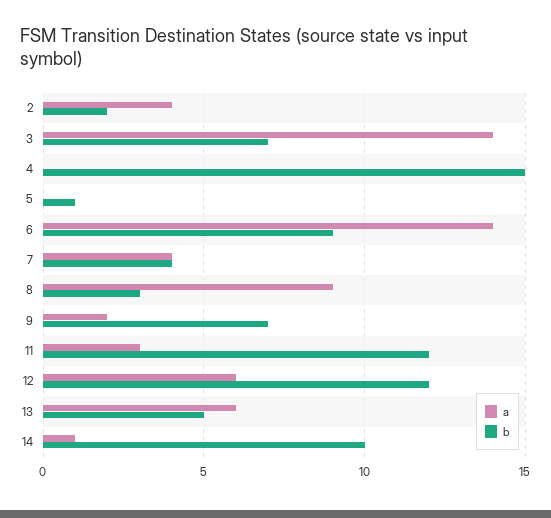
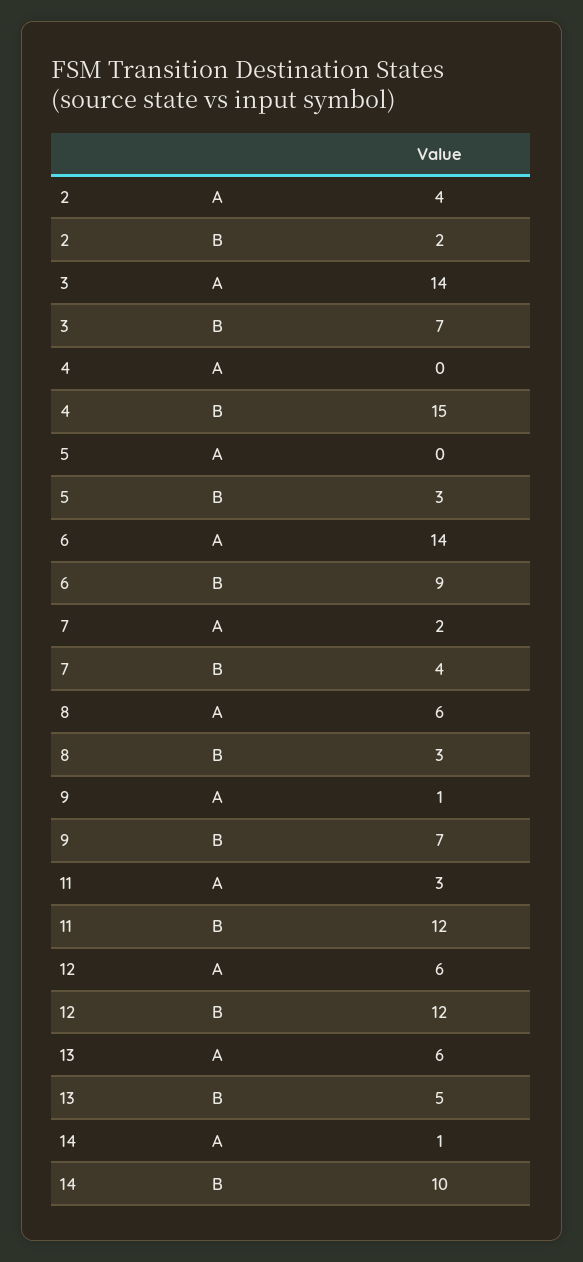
  {
    "a": {
      "2": 4,
      "3": 14,
      "4": 0,
      "5": 0,
      "6": 14,
-     "7": 4,
+     "7": 2,
-     "8": 9,
+     "8": 6,
-     "9": 2,
+     "9": 1,
      "11": 3,
      "12": 6,
      "13": 6,
      "14": 1
    },
    "b": {
      "2": 2,
      "3": 7,
      "4": 15,
-     "5": 1,
+     "5": 3,
      "6": 9,
      "7": 4,
      "8": 3,
      "9": 7,
      "11": 12,
      "12": 12,
      "13": 5,
      "14": 10
    }
  }

